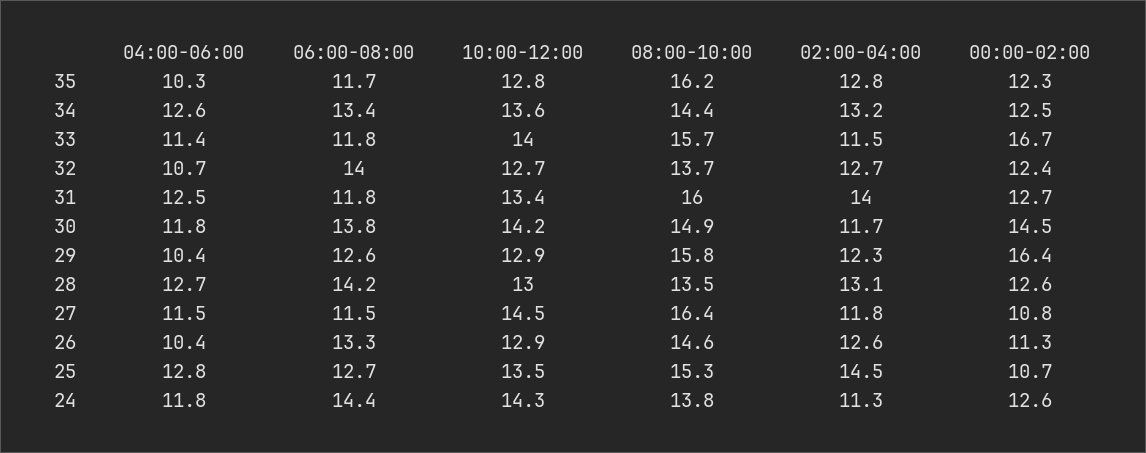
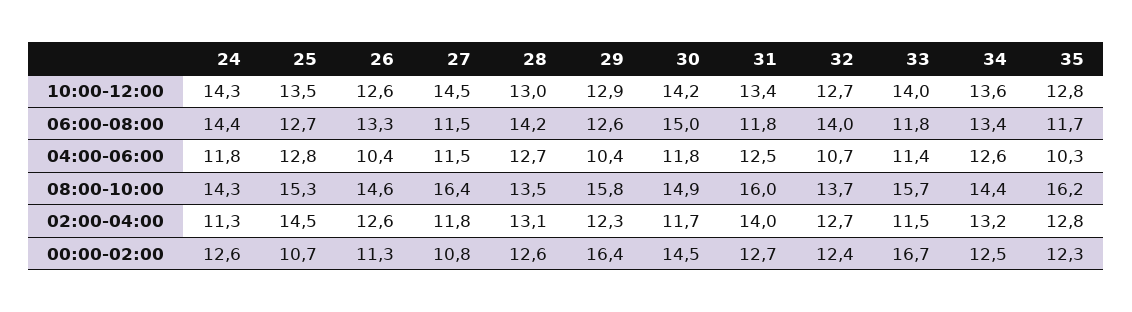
  {
    "04:00-06:00": {
      "35": 10.3,
      "34": 12.6,
      "33": 11.4,
      "32": 10.7,
      "31": 12.5,
      "30": 11.8,
      "29": 10.4,
      "28": 12.7,
      "27": 11.5,
      "26": 10.4,
      "25": 12.8,
      "24": 11.8
    },
    "06:00-08:00": {
      "35": 11.7,
      "34": 13.4,
      "33": 11.8,
      "32": 14,
      "31": 11.8,
-     "30": 13.8,
+     "30": 15,
      "29": 12.6,
      "28": 14.2,
      "27": 11.5,
      "26": 13.3,
      "25": 12.7,
      "24": 14.4
    },
    "10:00-12:00": {
      "35": 12.8,
      "34": 13.6,
      "33": 14,
      "32": 12.7,
      "31": 13.4,
      "30": 14.2,
      "29": 12.9,
      "28": 13,
      "27": 14.5,
-     "26": 12.9,
+     "26": 12.6,
      "25": 13.5,
      "24": 14.3
    },
    "08:00-10:00": {
      "35": 16.2,
      "34": 14.4,
      "33": 15.7,
      "32": 13.7,
      "31": 16,
      "30": 14.9,
      "29": 15.8,
      "28": 13.5,
      "27": 16.4,
      "26": 14.6,
      "25": 15.3,
-     "24": 13.8
+     "24": 14.3
    },
    "02:00-04:00": {
      "35": 12.8,
      "34": 13.2,
      "33": 11.5,
      "32": 12.7,
      "31": 14,
      "30": 11.7,
      "29": 12.3,
      "28": 13.1,
      "27": 11.8,
      "26": 12.6,
      "25": 14.5,
      "24": 11.3
    },
    "00:00-02:00": {
      "35": 12.3,
      "34": 12.5,
      "33": 16.7,
      "32": 12.4,
      "31": 12.7,
      "30": 14.5,
      "29": 16.4,
      "28": 12.6,
      "27": 10.8,
      "26": 11.3,
      "25": 10.7,
      "24": 12.6
    }
  }

